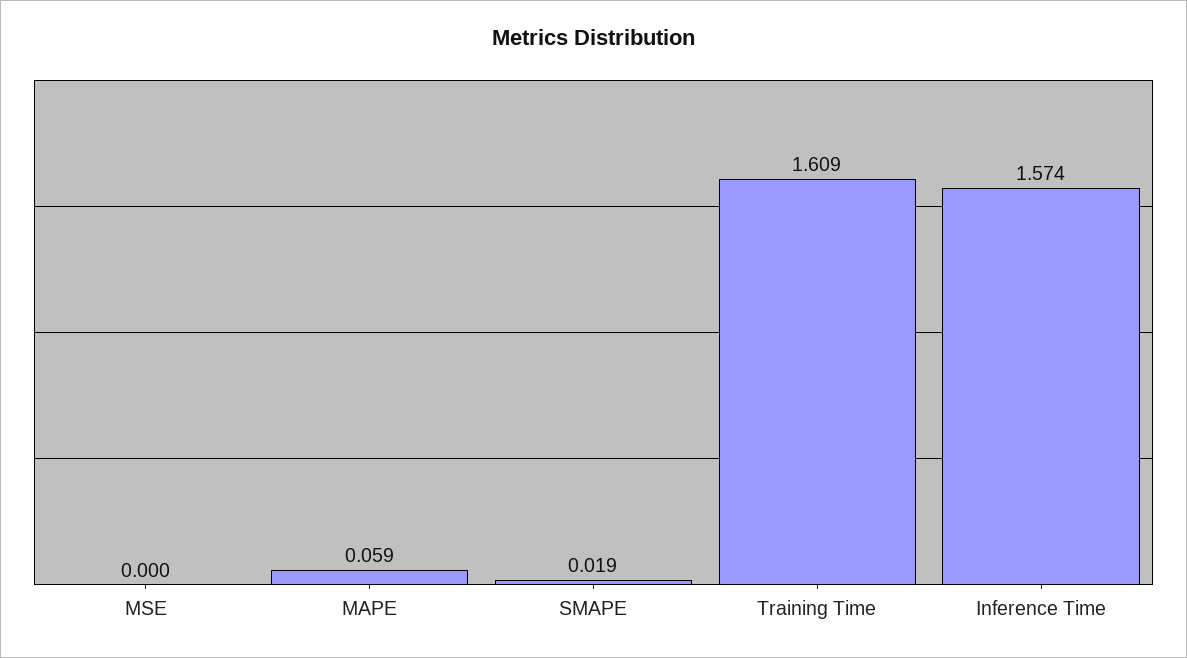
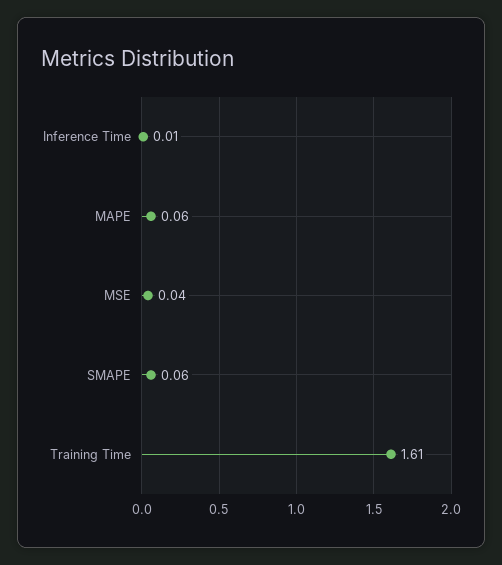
  {
-   "MSE": 0,
+   "MSE": 0.04,
    "MAPE": 0.059,
-   "SMAPE": 0.019,
+   "SMAPE": 0.06,
    "Training Time": 1.609,
-   "Inference Time": 1.574
+   "Inference Time": 0.01
  }

